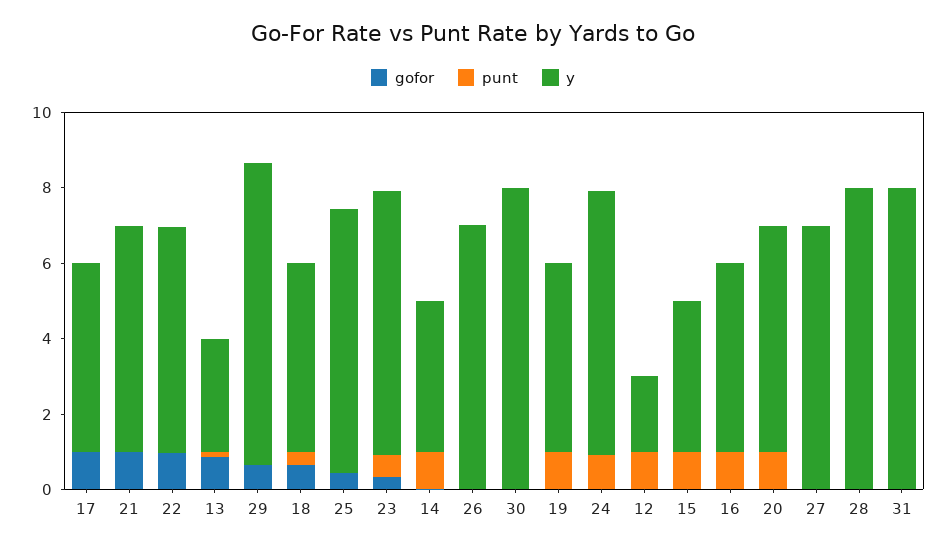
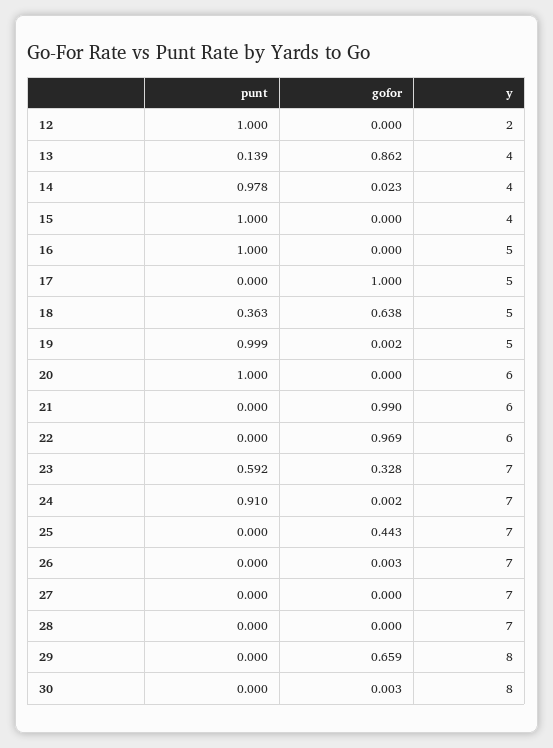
  {
    "gofor": {
      "17": 1,
      "21": 0.99,
      "22": 0.969,
      "13": 0.862,
      "29": 0.659,
      "18": 0.638,
      "25": 0.443,
      "23": 0.328,
      "14": 0.023,
      "26": 0.003,
      "30": 0.003,
      "19": 0.002,
      "24": 0.002,
      "12": 0,
      "15": 0,
      "16": 0,
      "20": 0,
      "27": 0,
-     "28": 0,
+     "28": 0
-     "31": 0
    },
    "punt": {
      "17": 0,
      "21": 0,
      "22": 0,
      "13": 0.139,
      "29": 0,
      "18": 0.363,
      "25": 0,
      "23": 0.592,
      "14": 0.978,
      "26": 0,
      "30": 0,
      "19": 0.999,
      "24": 0.91,
      "12": 1,
      "15": 1,
      "16": 1,
      "20": 1,
      "27": 0,
-     "28": 0,
+     "28": 0
-     "31": 0
    },
    "y": {
      "17": 5,
      "21": 6,
      "22": 6,
-     "13": 3,
+     "13": 4,
      "29": 8,
      "18": 5,
      "25": 7,
      "23": 7,
      "14": 4,
      "26": 7,
      "30": 8,
      "19": 5,
      "24": 7,
      "12": 2,
      "15": 4,
      "16": 5,
      "20": 6,
      "27": 7,
-     "28": 8,
+     "28": 7
-     "31": 8
    }
  }

